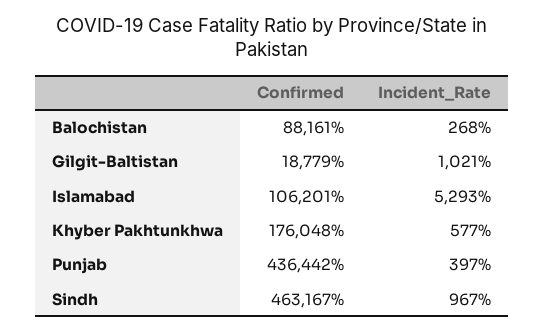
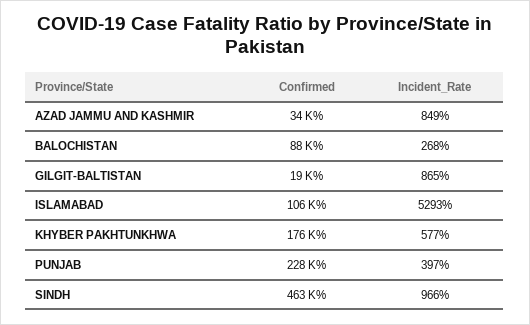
  {
    "Confirmed": {
      "Balochistan": 88161,
      "Gilgit-Baltistan": 18779,
      "Islamabad": 106201,
      "Khyber Pakhtunkhwa": 176048,
-     "Punjab": 436442,
+     "Punjab": 228000,
-     "Sindh": 463167
+     "Sindh": 463167,
+     "AZAD JAMMU AND KASHMIR": 34000
    },
    "Incident_Rate": {
      "Balochistan": 268,
-     "Gilgit-Baltistan": 1021,
+     "Gilgit-Baltistan": 865,
      "Islamabad": 5293,
      "Khyber Pakhtunkhwa": 577,
      "Punjab": 397,
-     "Sindh": 967
+     "Sindh": 966,
+     "AZAD JAMMU AND KASHMIR": 849
    }
  }

